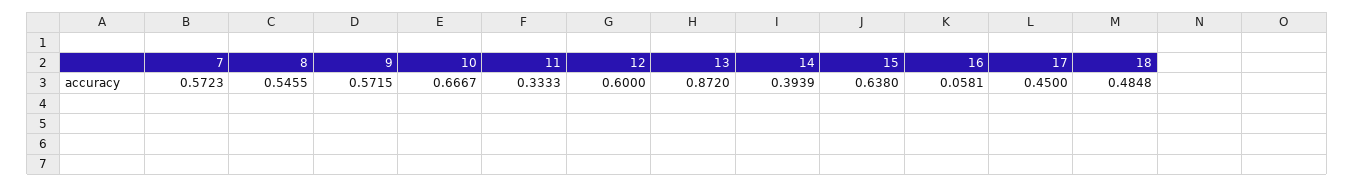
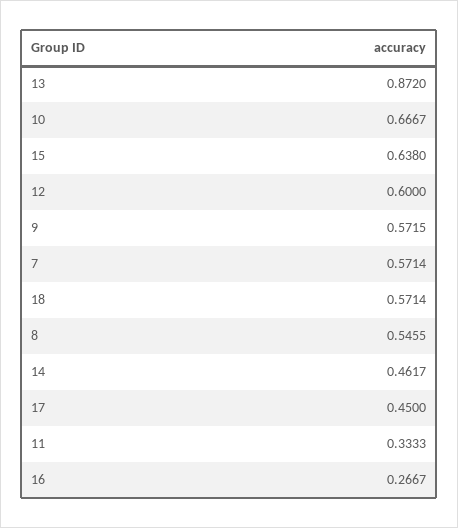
  {
-   "7": 0.5723,
+   "7": 0.5714,
    "8": 0.5455,
    "9": 0.5715,
    "10": 0.6667,
    "11": 0.3333,
    "12": 0.6,
    "13": 0.872,
-   "14": 0.3939,
+   "14": 0.4617,
    "15": 0.638,
-   "16": 0.0581,
+   "16": 0.2667,
    "17": 0.45,
-   "18": 0.4848
+   "18": 0.5714
  }

